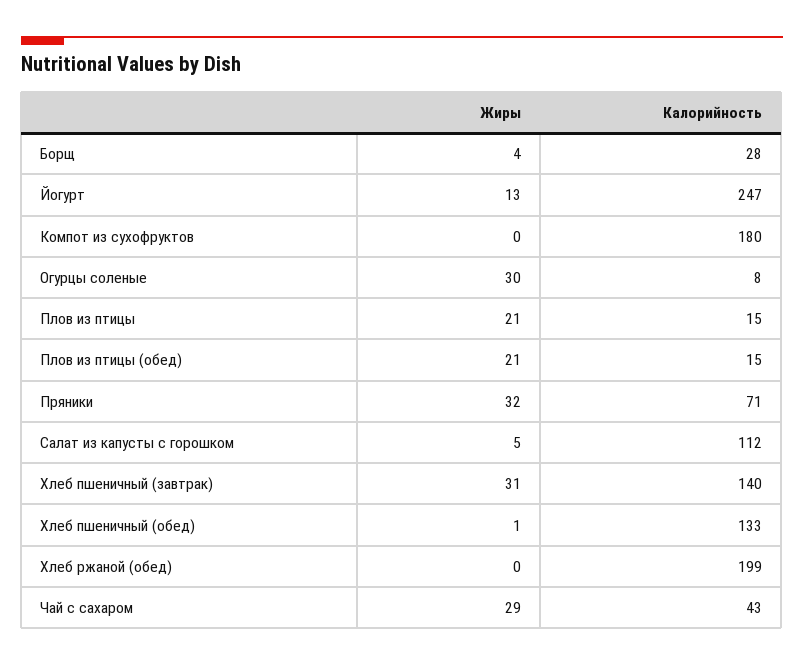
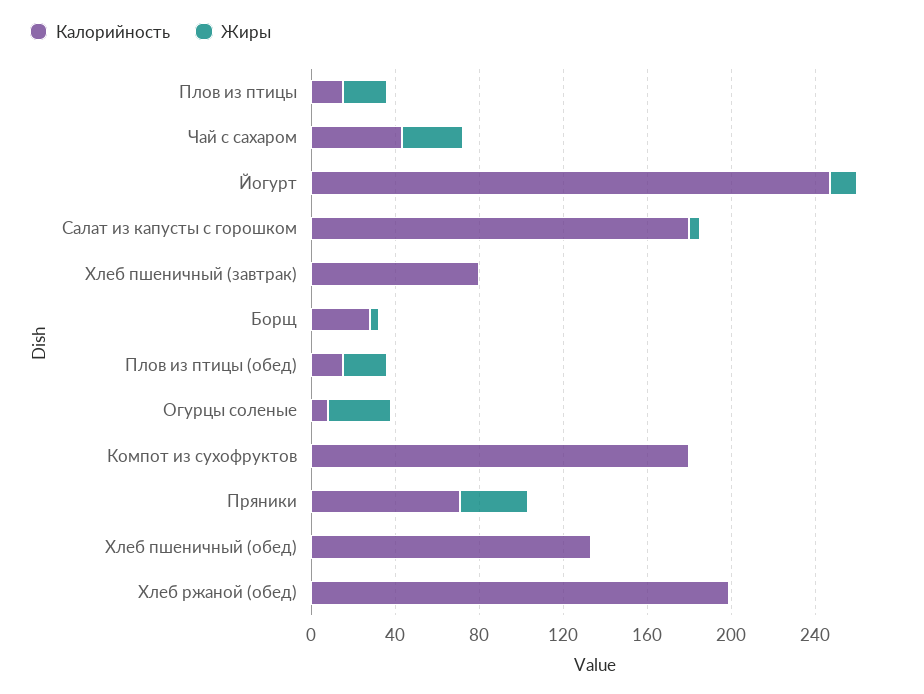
  {
    "Жиры": {
      "Борщ": 4,
      "Йогурт": 13,
      "Компот из сухофруктов": 0,
      "Огурцы соленые": 30,
      "Плов из птицы": 21,
      "Плов из птицы (обед)": 21,
      "Пряники": 32,
      "Салат из капусты с горошком": 5,
-     "Хлеб пшеничный (завтрак)": 31,
+     "Хлеб пшеничный (завтрак)": 0,
      "Хлеб пшеничный (обед)": 1,
      "Хлеб ржаной (обед)": 0,
      "Чай с сахаром": 29
    },
    "Калорийность": {
      "Борщ": 28,
      "Йогурт": 247,
      "Компот из сухофруктов": 180,
      "Огурцы соленые": 8,
      "Плов из птицы": 15,
      "Плов из птицы (обед)": 15,
      "Пряники": 71,
-     "Салат из капусты с горошком": 112,
+     "Салат из капусты с горошком": 180,
-     "Хлеб пшеничный (завтрак)": 140,
+     "Хлеб пшеничный (завтрак)": 80,
      "Хлеб пшеничный (обед)": 133,
      "Хлеб ржаной (обед)": 199,
      "Чай с сахаром": 43
    }
  }

